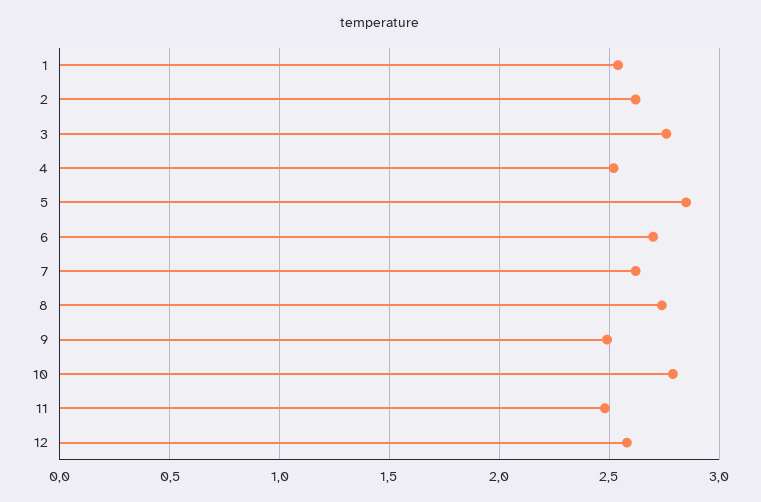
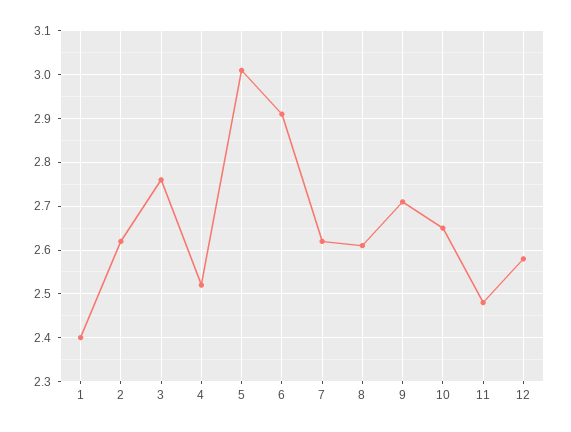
  {
-   "1": 2.55,
+   "1": 2.4,
    "2": 2.6,
    "3": 2.75,
    "4": 2.5,
-   "5": 2.85,
+   "5": 3,
-   "6": 2.7,
+   "6": 2.9,
    "7": 2.6,
-   "8": 2.75,
+   "8": 2.6,
-   "9": 2.5,
+   "9": 2.7,
-   "10": 2.8,
+   "10": 2.65,
    "11": 2.5,
    "12": 2.6
  }

